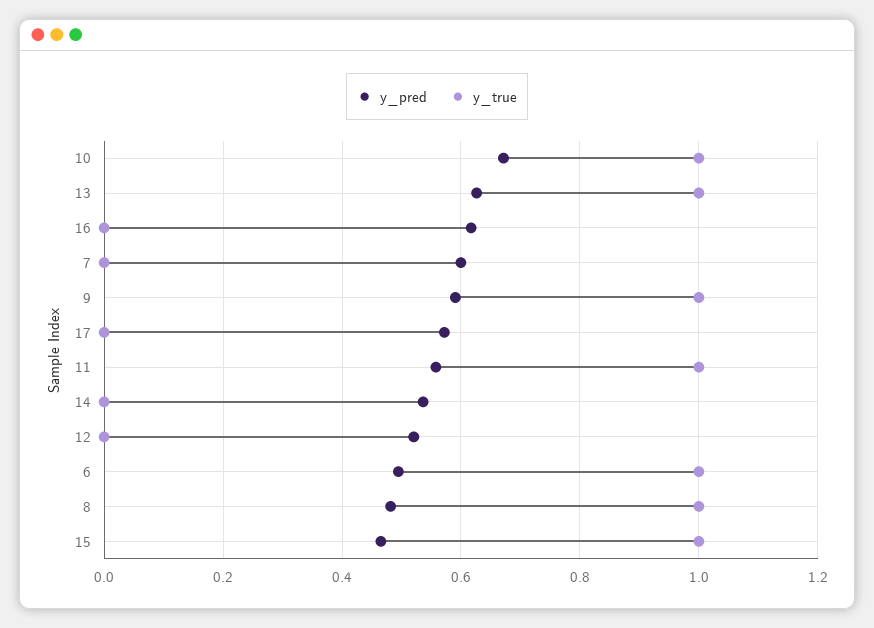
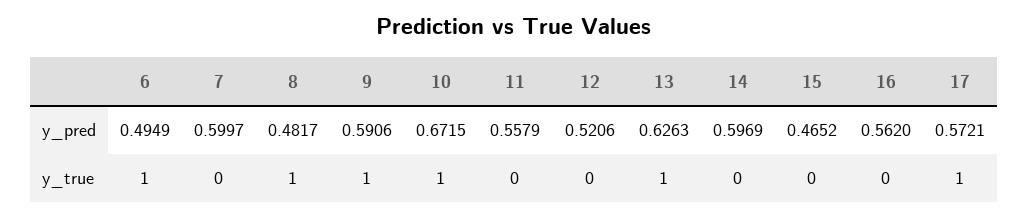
  {
    "y_pred": {
      "10": 0.6715,
      "13": 0.6263,
-     "16": 0.62,
+     "16": 0.562,
      "7": 0.5997,
      "9": 0.5906,
      "17": 0.5721,
      "11": 0.5579,
-     "14": 0.54,
+     "14": 0.5969,
      "12": 0.5206,
      "6": 0.4949,
      "8": 0.4817,
      "15": 0.4652
    },
    "y_true": {
      "10": 1,
      "13": 1,
      "16": 0,
      "7": 0,
      "9": 1,
-     "17": 0,
+     "17": 1,
-     "11": 1,
+     "11": 0,
      "14": 0,
      "12": 0,
      "6": 1,
      "8": 1,
-     "15": 1
+     "15": 0
    }
  }

